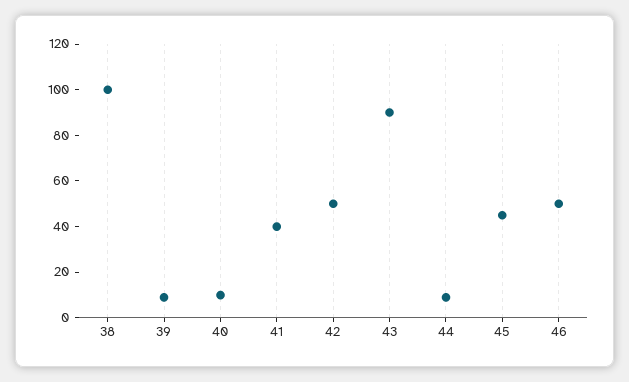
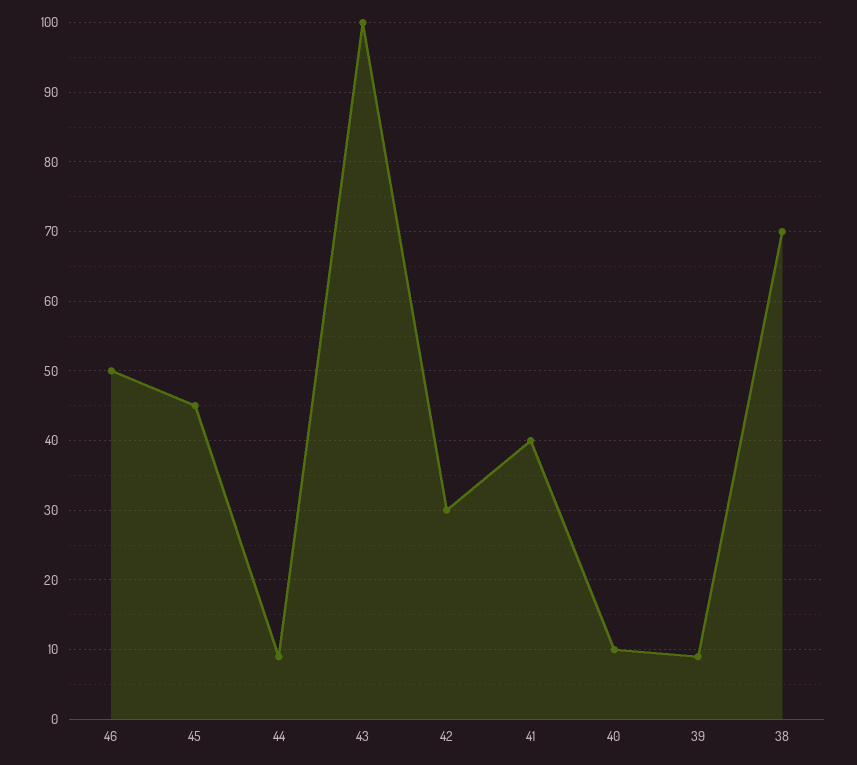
  {
-   "38": 100,
+   "38": 70,
    "39": 9,
    "40": 10,
    "41": 40,
-   "42": 50,
+   "42": 30,
-   "43": 90,
+   "43": 100,
    "44": 9,
    "45": 45,
    "46": 50
  }

